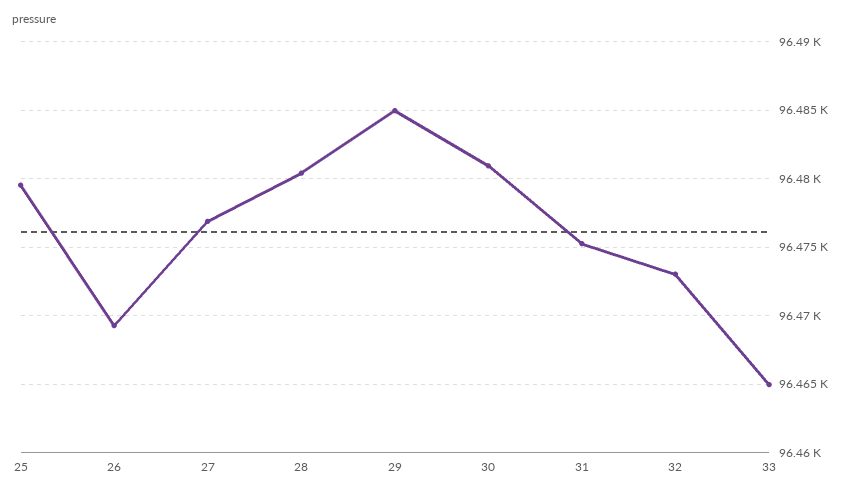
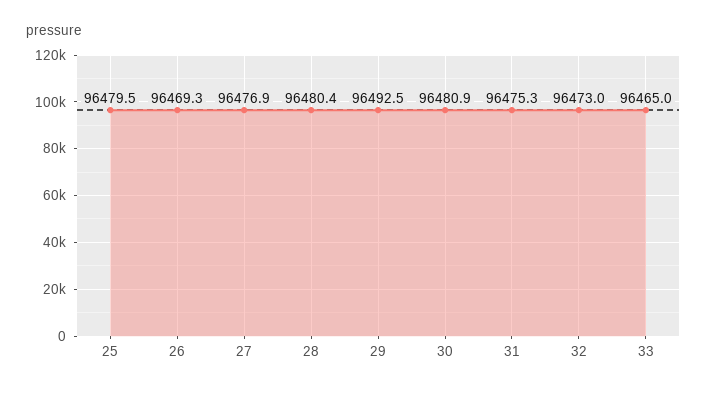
  {
    "25": 96479.5,
    "26": 96469.3,
    "27": 96476.9,
    "28": 96480.4,
-   "29": 96485,
+   "29": 96492.5,
    "30": 96480.9,
    "31": 96475.3,
    "32": 96473,
    "33": 96465
  }

